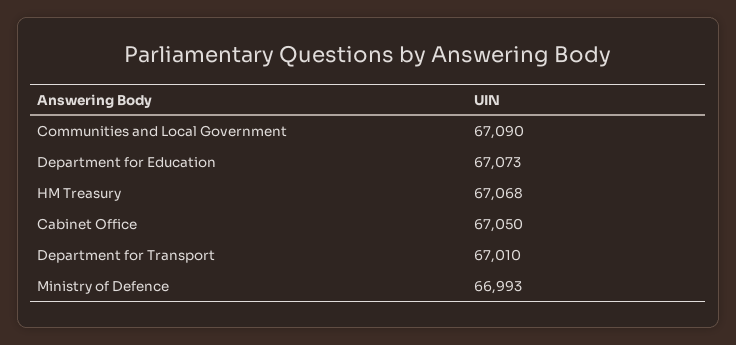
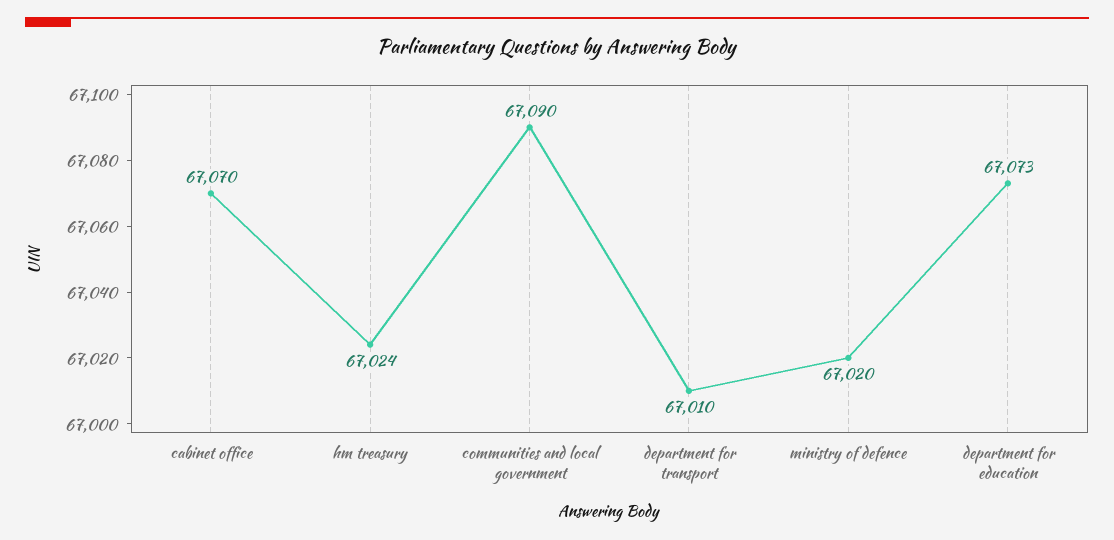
  {
    "Communities and Local Government": 67090,
    "Department for Education": 67073,
-   "HM Treasury": 67068,
+   "HM Treasury": 67024,
-   "Cabinet Office": 67050,
+   "Cabinet Office": 67070,
    "Department for Transport": 67010,
-   "Ministry of Defence": 66993
+   "Ministry of Defence": 67020
  }

